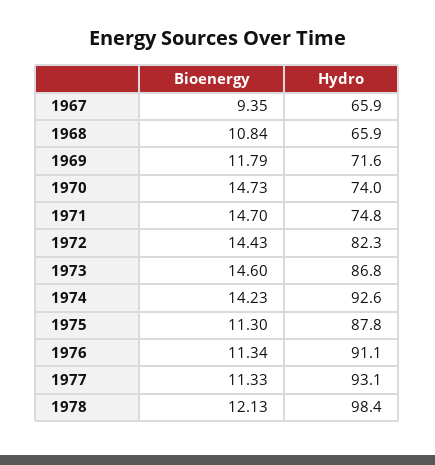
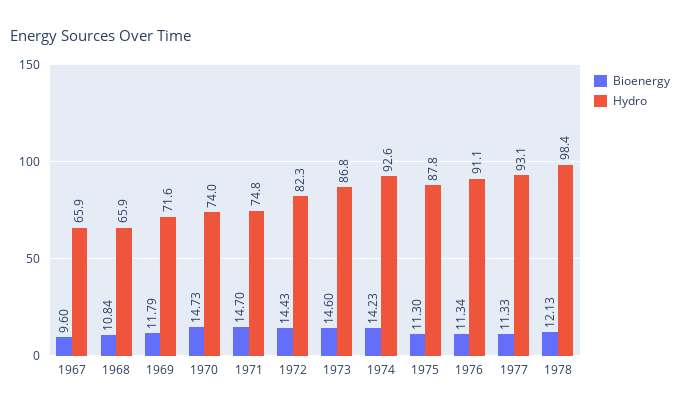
  {
    "Bioenergy": {
-     "1967": 9.35,
+     "1967": 9.6,
      "1968": 10.84,
      "1969": 11.79,
      "1970": 14.73,
      "1971": 14.7,
      "1972": 14.43,
      "1973": 14.6,
      "1974": 14.23,
      "1975": 11.3,
      "1976": 11.34,
      "1977": 11.33,
      "1978": 12.13
    },
    "Hydro": {
      "1967": 65.9,
      "1968": 65.9,
      "1969": 71.6,
      "1970": 74,
      "1971": 74.8,
      "1972": 82.3,
      "1973": 86.8,
      "1974": 92.6,
      "1975": 87.8,
      "1976": 91.1,
      "1977": 93.1,
      "1978": 98.4
    }
  }

